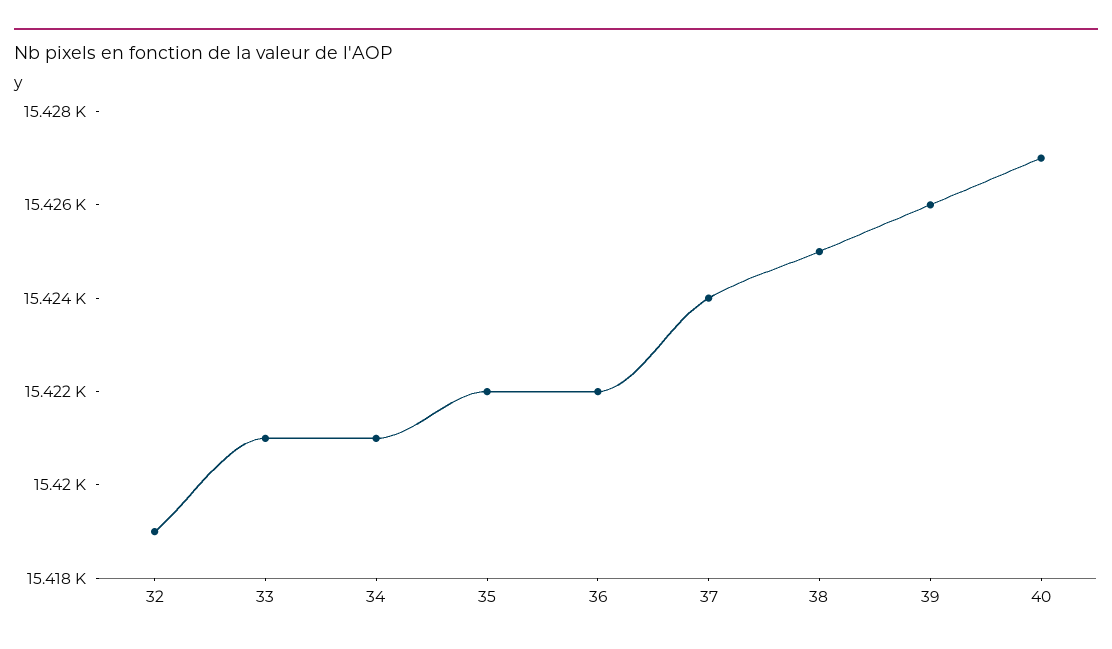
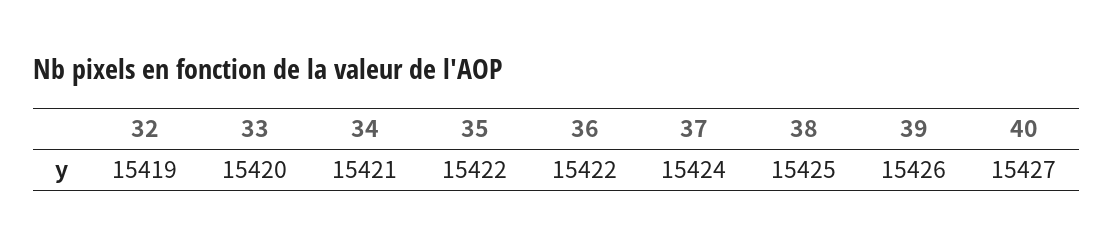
  {
    "32": 15419,
-   "33": 15421,
+   "33": 15420,
    "34": 15421,
    "35": 15422,
    "36": 15422,
    "37": 15424,
    "38": 15425,
    "39": 15426,
    "40": 15427
  }

